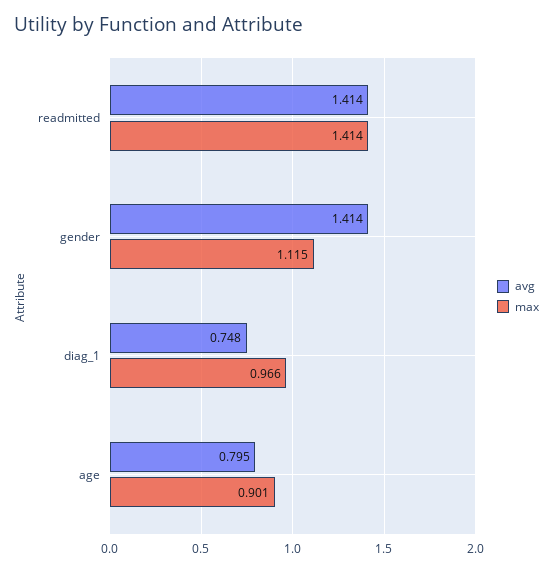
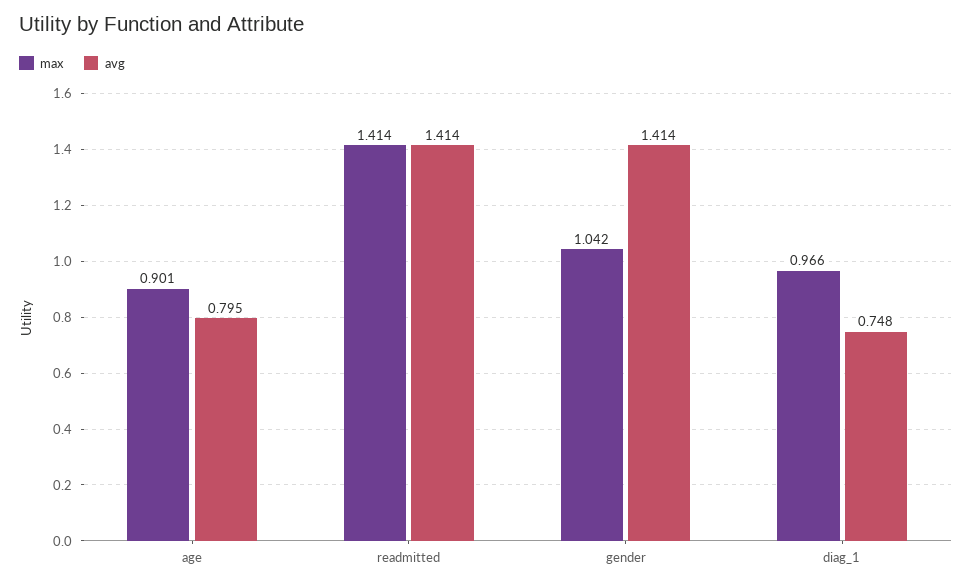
  {
    "avg": {
      "readmitted": 1.414,
      "gender": 1.414,
      "diag_1": 0.748,
      "age": 0.795
    },
    "max": {
      "readmitted": 1.414,
-     "gender": 1.115,
+     "gender": 1.042,
      "diag_1": 0.966,
      "age": 0.901
    }
  }

